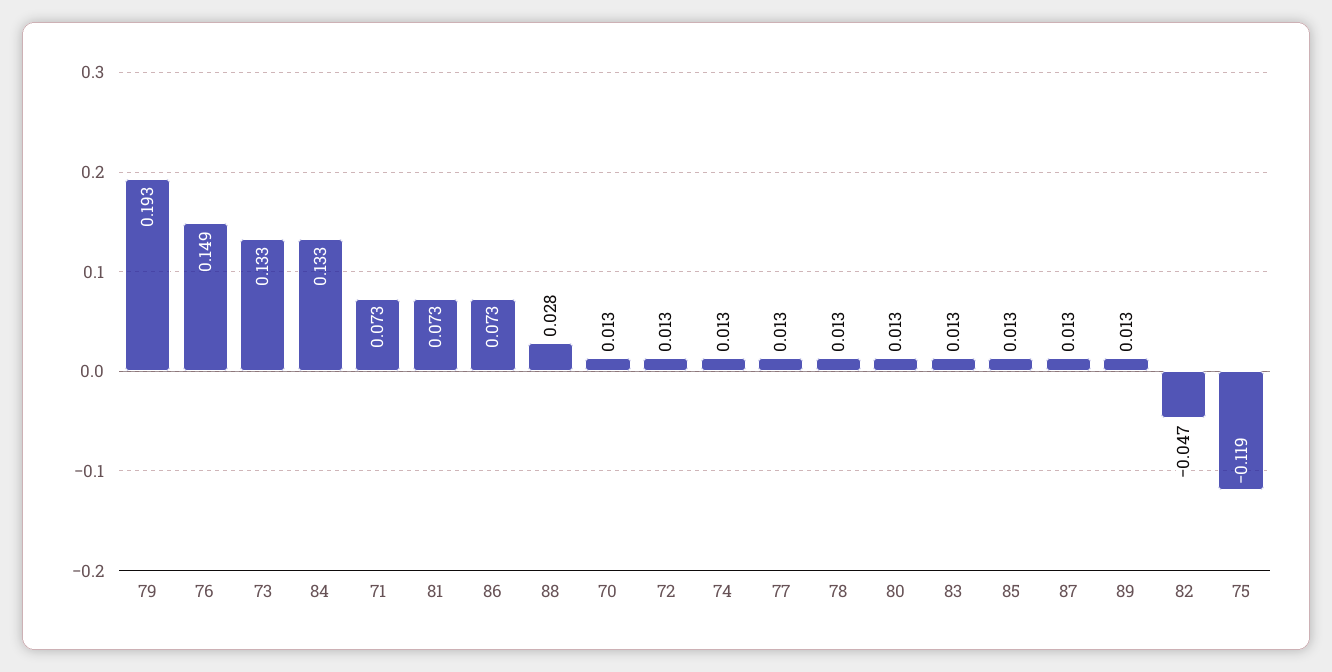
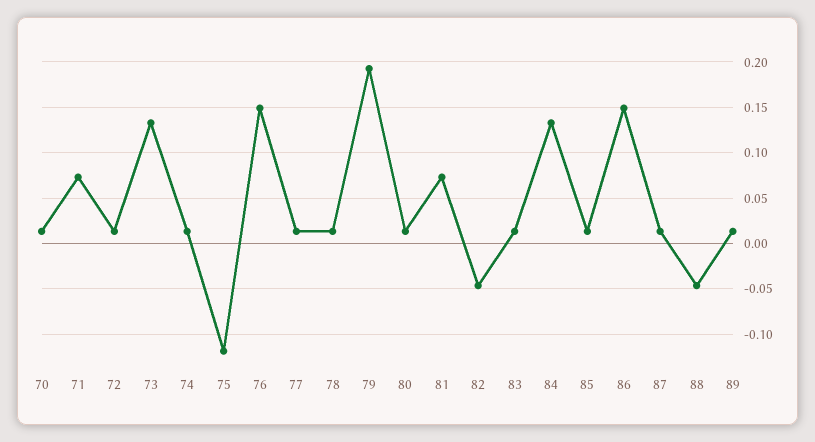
  {
    "79": 0.193,
    "76": 0.149,
    "73": 0.133,
    "84": 0.133,
    "71": 0.073,
    "81": 0.073,
-   "86": 0.073,
+   "86": 0.15,
-   "88": 0.028,
+   "88": -0.05,
    "70": 0.013,
    "72": 0.013,
    "74": 0.013,
    "77": 0.013,
    "78": 0.013,
    "80": 0.013,
    "83": 0.013,
    "85": 0.013,
    "87": 0.013,
    "89": 0.013,
    "82": -0.047,
    "75": -0.119
  }

